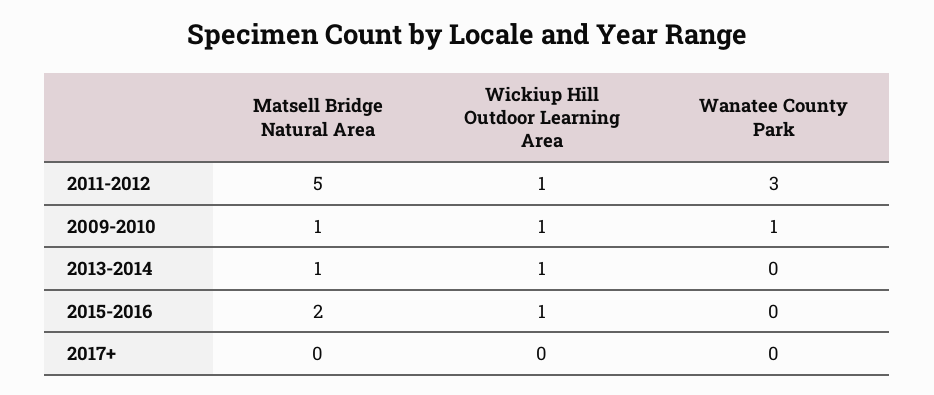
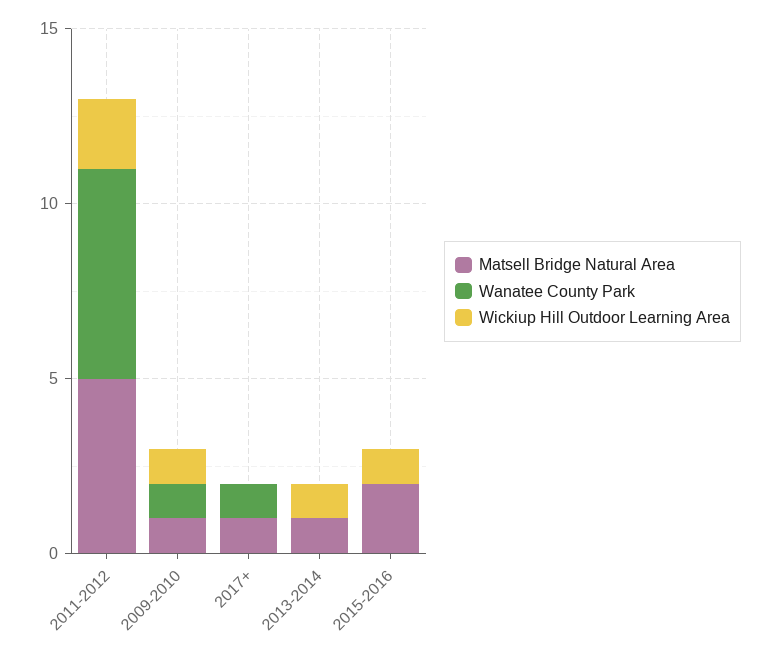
  {
    "Matsell Bridge Natural Area": {
      "2011-2012": 5,
      "2009-2010": 1,
      "2013-2014": 1,
      "2015-2016": 2,
-     "2017+": 0
+     "2017+": 1
    },
    "Wickiup Hill Outdoor Learning Area": {
-     "2011-2012": 1,
+     "2011-2012": 2,
      "2009-2010": 1,
      "2013-2014": 1,
      "2015-2016": 1,
      "2017+": 0
    },
    "Wanatee County Park": {
-     "2011-2012": 3,
+     "2011-2012": 6,
      "2009-2010": 1,
      "2013-2014": 0,
      "2015-2016": 0,
-     "2017+": 0
+     "2017+": 1
    }
  }

